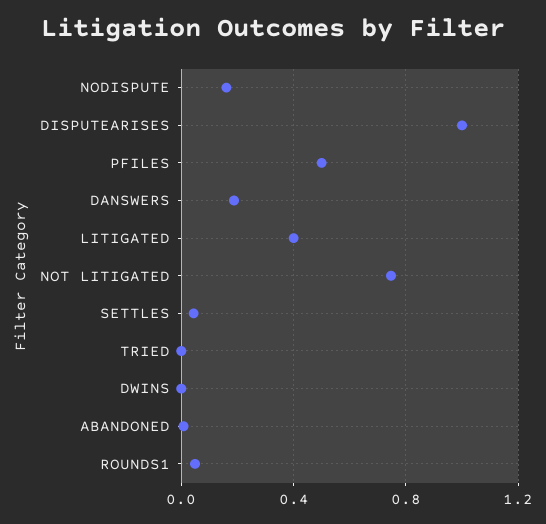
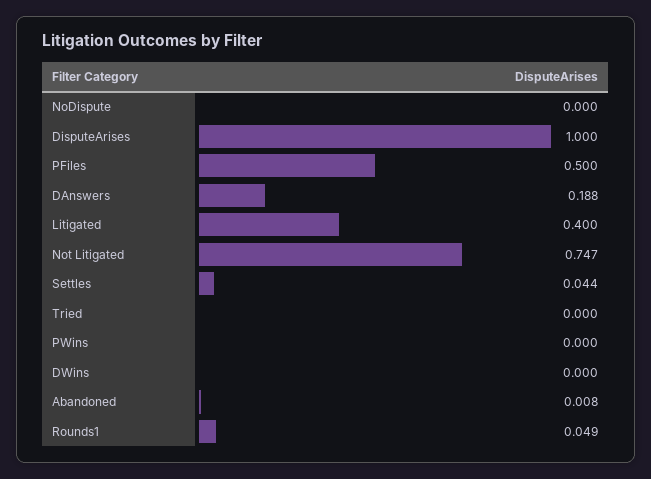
  {
-   "NODISPUTE": 0.15,
+   "NODISPUTE": 0,
    "DISPUTEARISES": 1,
    "PFILES": 0.5,
    "DANSWERS": 0.188,
    "LITIGATED": 0.4,
    "NOT LITIGATED": 0.747,
    "SETTLES": 0.044,
    "TRIED": 0,
    "DWINS": 0,
    "ABANDONED": 0.008,
-   "ROUNDS1": 0.049
+   "ROUNDS1": 0.049,
+   "PWins": 0
  }

